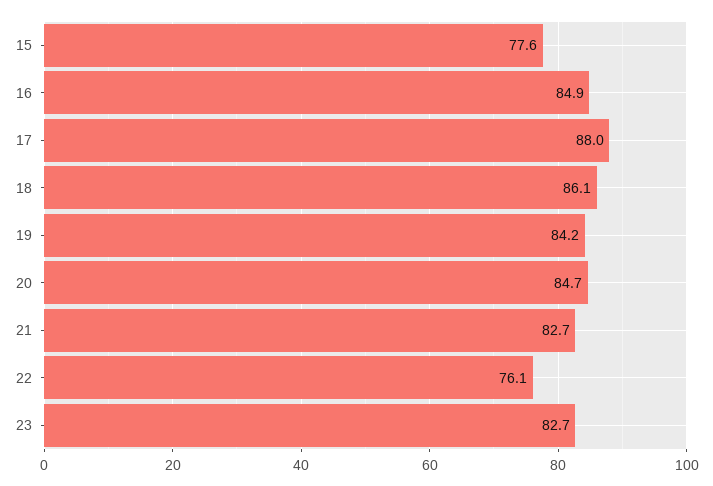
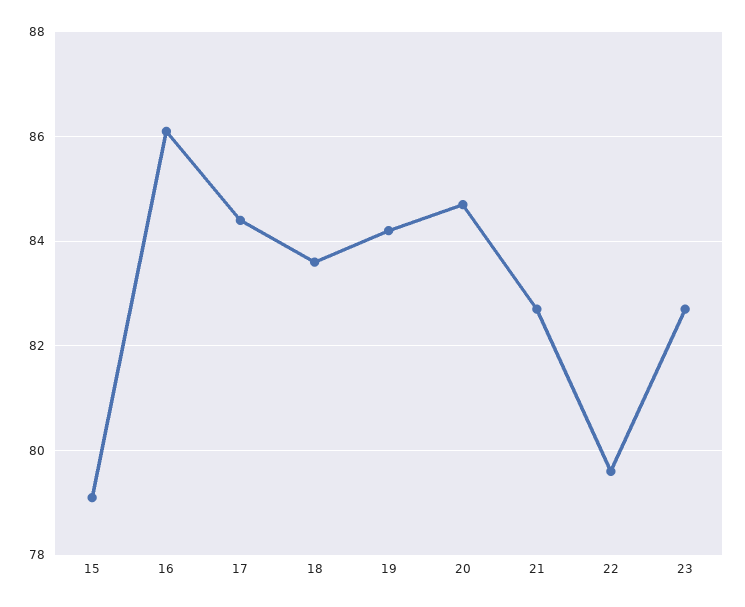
  {
-   "15": 77.6,
+   "15": 79,
-   "16": 84.9,
+   "16": 86,
-   "17": 88,
+   "17": 84.5,
-   "18": 86.1,
+   "18": 83.5,
    "19": 84.2,
    "20": 84.7,
    "21": 82.7,
-   "22": 76.1,
+   "22": 79.5,
    "23": 82.7
  }

